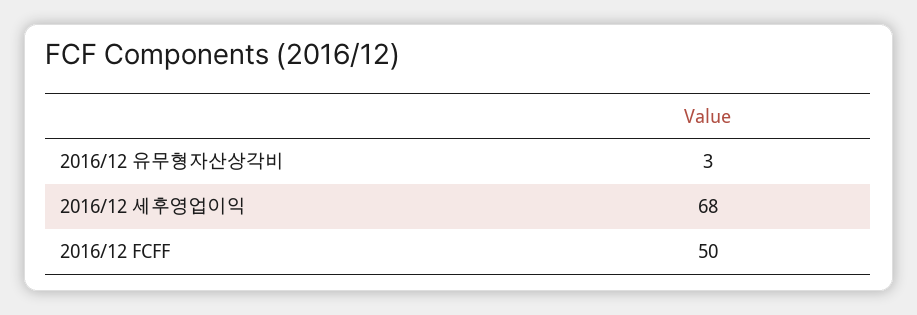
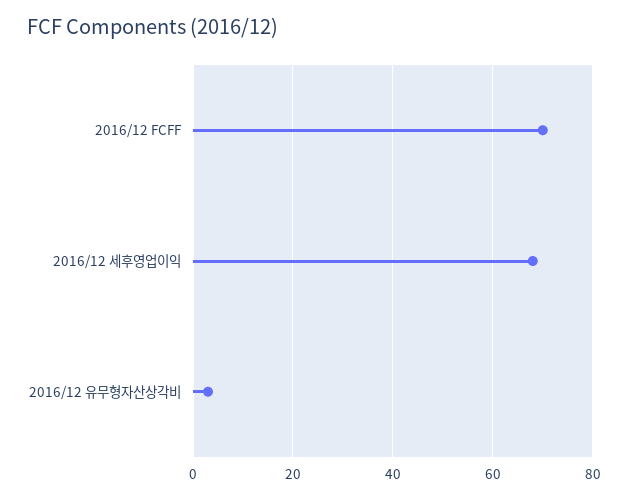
  {
    "2016/12 유무형자산상각비": 3,
    "2016/12 세후영업이익": 68,
-   "2016/12 FCFF": 50
+   "2016/12 FCFF": 70
  }

